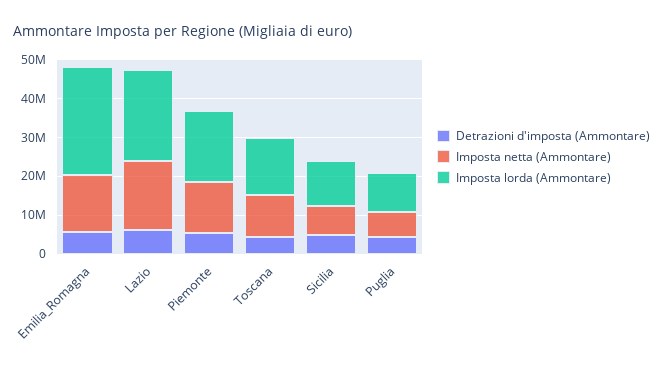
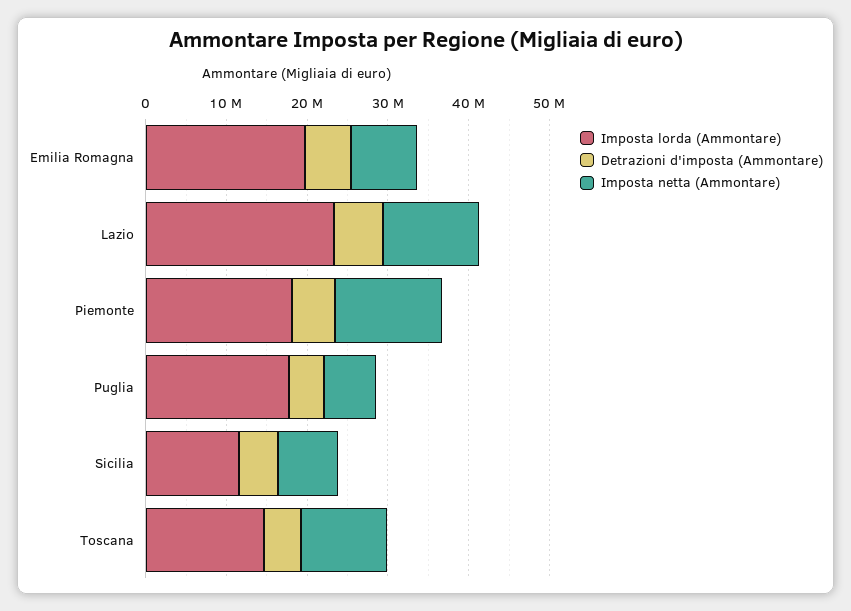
  {
    "Detrazioni d'imposta (Ammontare)": {
      "Emilia_Romagna": 6000000,
      "Lazio": 6000000,
      "Piemonte": 6000000,
      "Toscana": 4000000,
      "Sicilia": 4000000,
      "Puglia": 4000000
    },
    "Imposta netta (Ammontare)": {
-     "Emilia_Romagna": 15000000,
+     "Emilia_Romagna": 8000000,
-     "Lazio": 17500000,
+     "Lazio": 12000000,
      "Piemonte": 14000000,
      "Toscana": 10000000,
      "Sicilia": 8000000,
      "Puglia": 6000000
    },
    "Imposta lorda (Ammontare)": {
-     "Emilia_Romagna": 27500000,
+     "Emilia_Romagna": 20000000,
      "Lazio": 24000000,
      "Piemonte": 18000000,
      "Toscana": 14000000,
      "Sicilia": 12000000,
-     "Puglia": 10000000
+     "Puglia": 18000000
    }
  }

